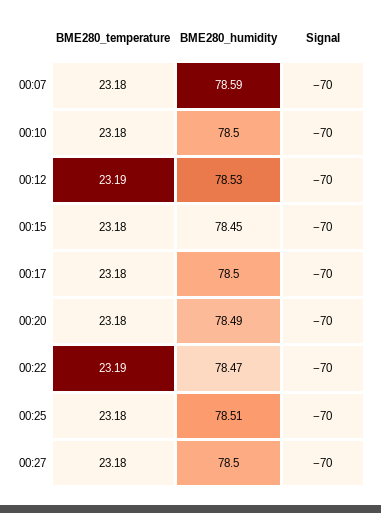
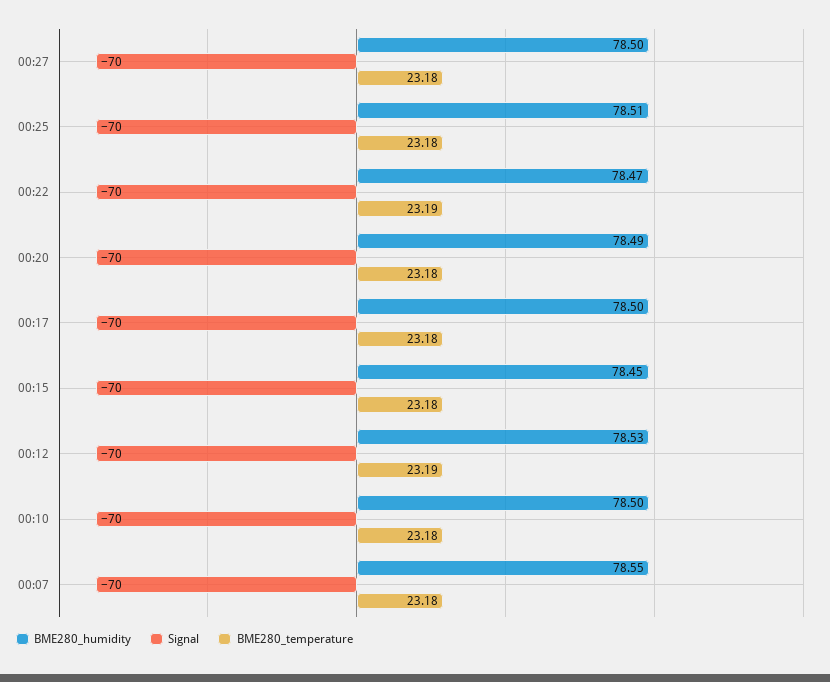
  {
    "BME280_temperature": {
      "00:07": 23.18,
      "00:10": 23.18,
      "00:12": 23.19,
      "00:15": 23.18,
      "00:17": 23.18,
      "00:20": 23.18,
      "00:22": 23.19,
      "00:25": 23.18,
      "00:27": 23.18
    },
    "BME280_humidity": {
-     "00:07": 78.59,
+     "00:07": 78.55,
      "00:10": 78.5,
      "00:12": 78.53,
      "00:15": 78.45,
      "00:17": 78.5,
      "00:20": 78.49,
      "00:22": 78.47,
      "00:25": 78.51,
      "00:27": 78.5
    },
    "Signal": {
      "00:07": -70,
      "00:10": -70,
      "00:12": -70,
      "00:15": -70,
      "00:17": -70,
      "00:20": -70,
      "00:22": -70,
      "00:25": -70,
      "00:27": -70
    }
  }

